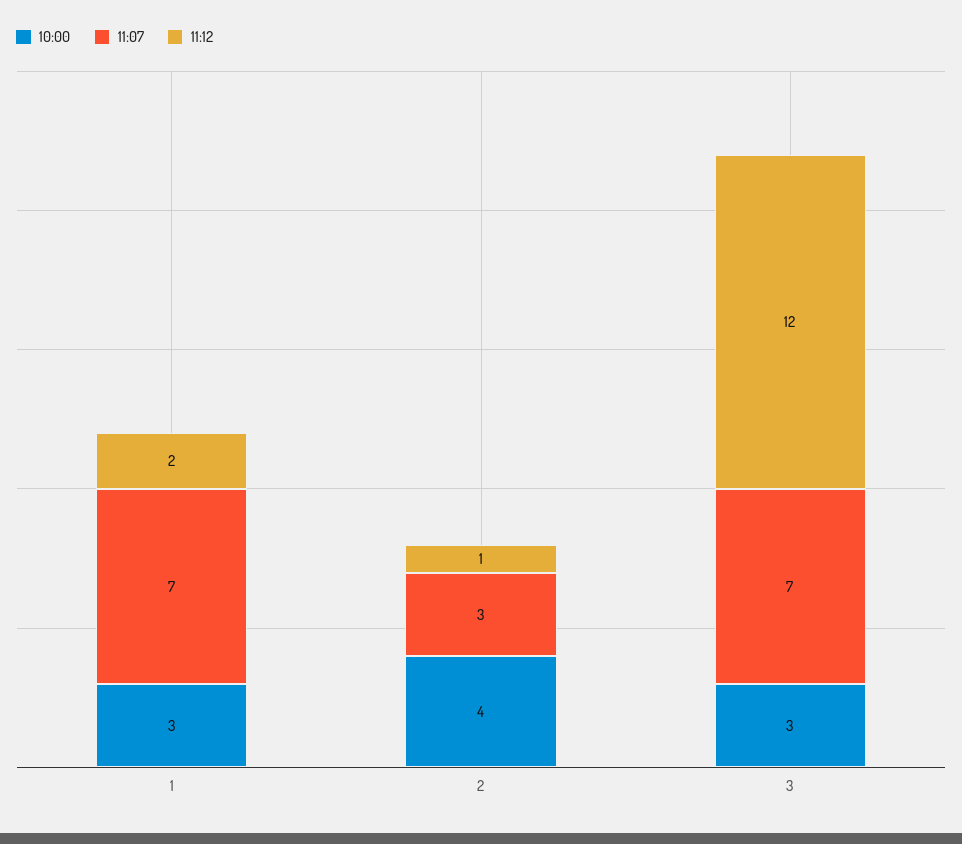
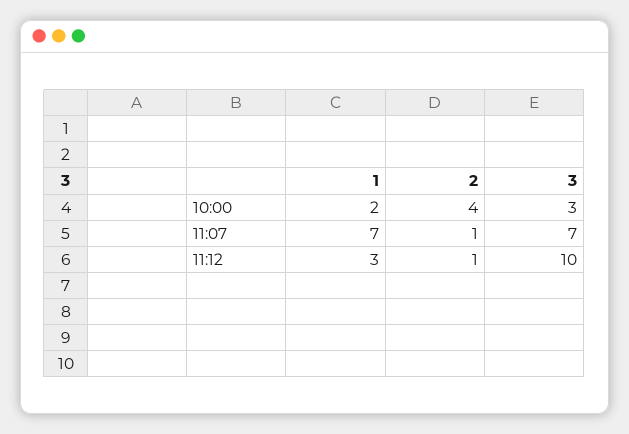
  {
    "10:00": {
-     "1": 3,
+     "1": 2,
      "2": 4,
      "3": 3
    },
    "11:07": {
      "1": 7,
-     "2": 3,
+     "2": 1,
      "3": 7
    },
    "11:12": {
-     "1": 2,
+     "1": 3,
      "2": 1,
-     "3": 12
+     "3": 10
    }
  }

